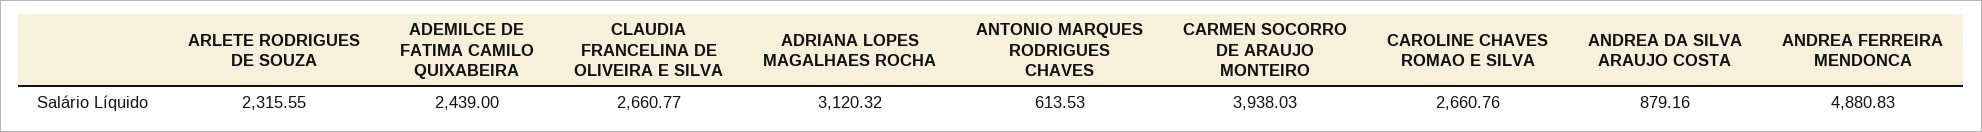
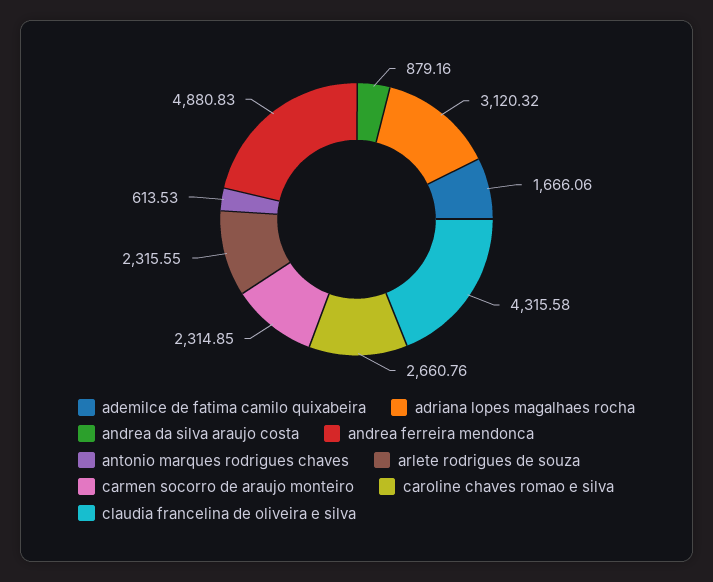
  {
    "ARLETE RODRIGUES DE SOUZA": 2315.55,
-   "ADEMILCE DE FATIMA CAMILO QUIXABEIRA": 2439,
+   "ADEMILCE DE FATIMA CAMILO QUIXABEIRA": 1666.06,
-   "CLAUDIA FRANCELINA DE OLIVEIRA E SILVA": 2660.77,
+   "CLAUDIA FRANCELINA DE OLIVEIRA E SILVA": 4315.58,
    "ADRIANA LOPES MAGALHAES ROCHA": 3120.32,
    "ANTONIO MARQUES RODRIGUES CHAVES": 613.53,
-   "CARMEN SOCORRO DE ARAUJO MONTEIRO": 3938.03,
+   "CARMEN SOCORRO DE ARAUJO MONTEIRO": 2314.85,
    "CAROLINE CHAVES ROMAO E SILVA": 2660.76,
    "ANDREA DA SILVA ARAUJO COSTA": 879.16,
    "ANDREA FERREIRA MENDONCA": 4880.83
  }

